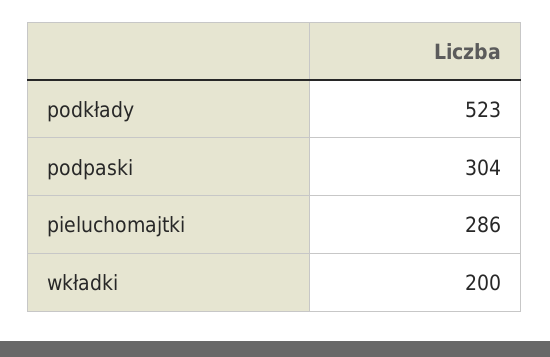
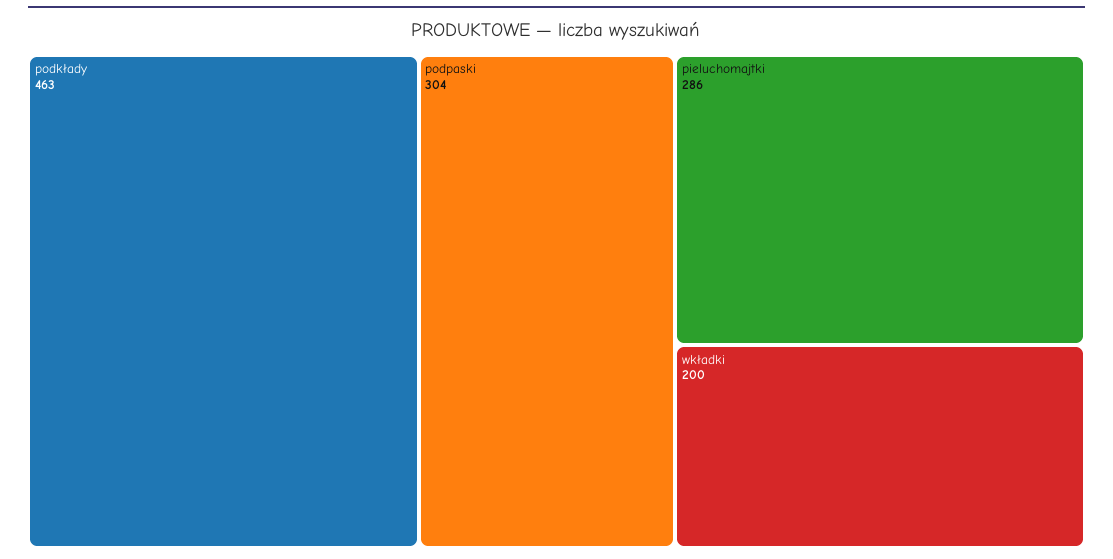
  {
-   "podkłady": 523,
+   "podkłady": 463,
    "podpaski": 304,
    "pieluchomajtki": 286,
    "wkładki": 200
  }

